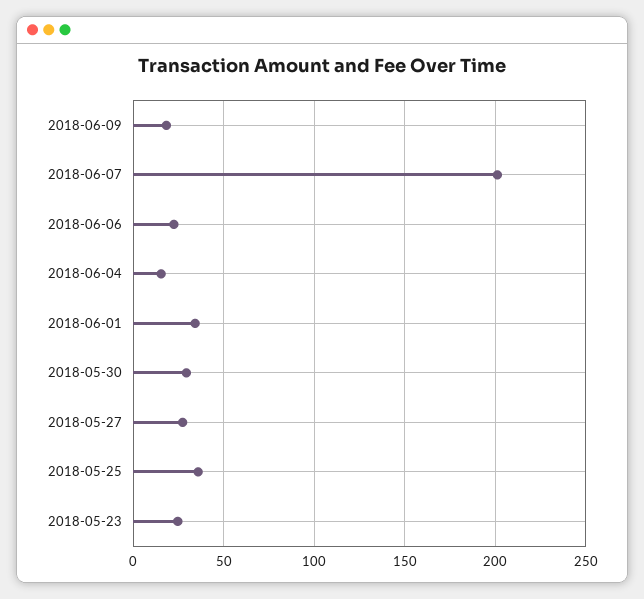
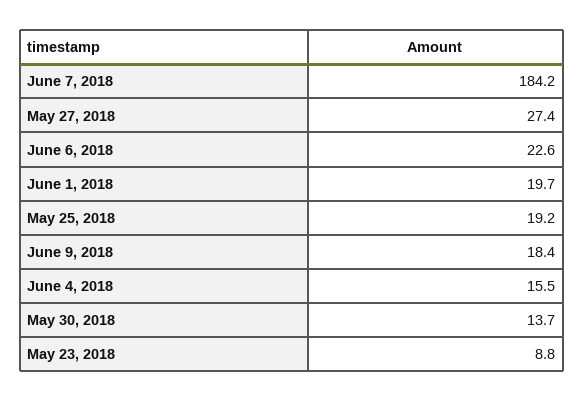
  {
    "2018-06-09": 18.4,
-   "2018-06-07": 200,
+   "2018-06-07": 184.2,
    "2018-06-06": 22.6,
    "2018-06-04": 15.5,
-   "2018-06-01": 35,
+   "2018-06-01": 19.7,
-   "2018-05-30": 30,
+   "2018-05-30": 13.7,
    "2018-05-27": 27.4,
-   "2018-05-25": 35,
+   "2018-05-25": 19.2,
-   "2018-05-23": 25
+   "2018-05-23": 8.8
  }

